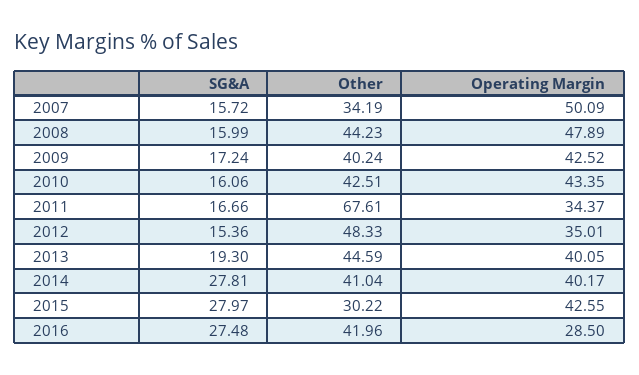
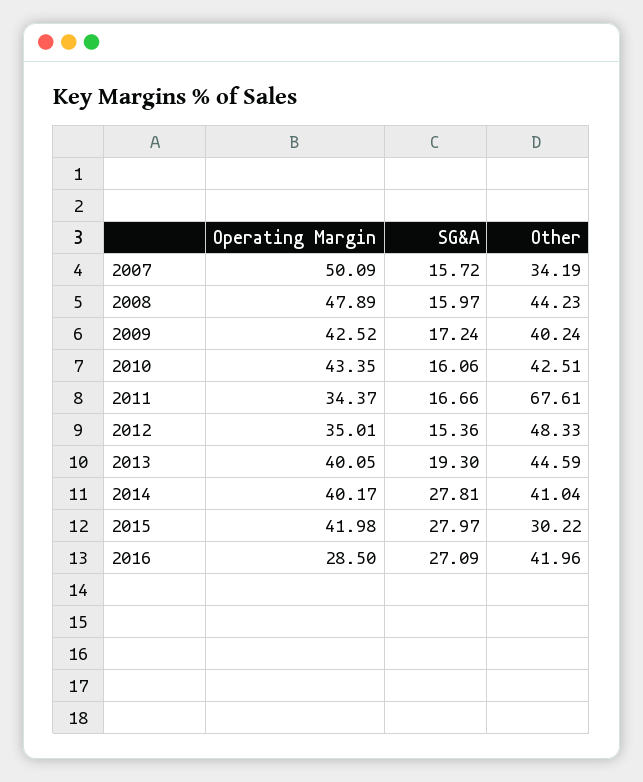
  {
    "SG&A": {
      "2007": 15.72,
-     "2008": 15.99,
+     "2008": 15.97,
      "2009": 17.24,
      "2010": 16.06,
      "2011": 16.66,
      "2012": 15.36,
      "2013": 19.3,
      "2014": 27.81,
      "2015": 27.97,
-     "2016": 27.48
+     "2016": 27.09
    },
    "Other": {
      "2007": 34.19,
      "2008": 44.23,
      "2009": 40.24,
      "2010": 42.51,
      "2011": 67.61,
      "2012": 48.33,
      "2013": 44.59,
      "2014": 41.04,
      "2015": 30.22,
      "2016": 41.96
    },
    "Operating Margin": {
      "2007": 50.09,
      "2008": 47.89,
      "2009": 42.52,
      "2010": 43.35,
      "2011": 34.37,
      "2012": 35.01,
      "2013": 40.05,
      "2014": 40.17,
-     "2015": 42.55,
+     "2015": 41.98,
      "2016": 28.5
    }
  }

